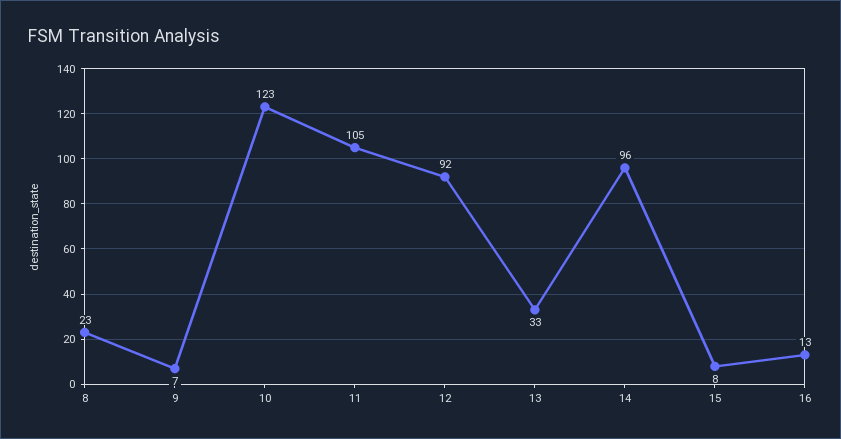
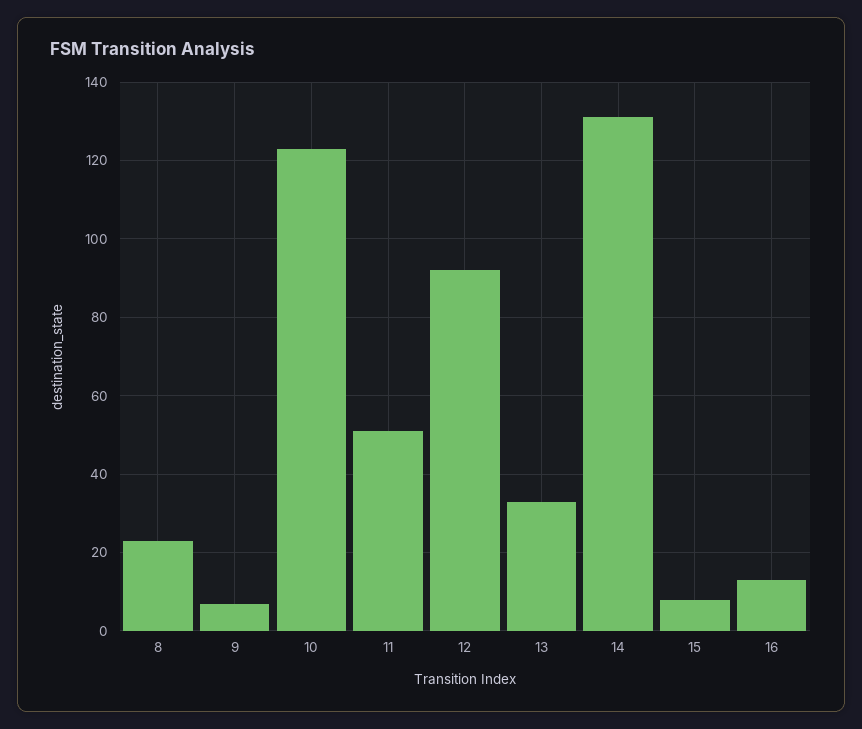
  {
    "8": 23,
    "9": 7,
    "10": 123,
-   "11": 105,
+   "11": 50,
    "12": 92,
    "13": 33,
-   "14": 96,
+   "14": 130,
    "15": 8,
    "16": 13
  }

